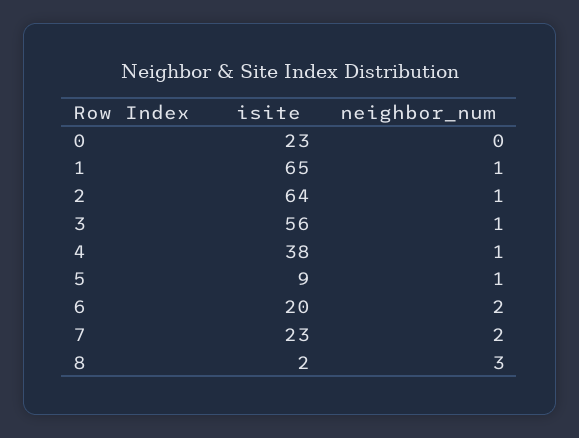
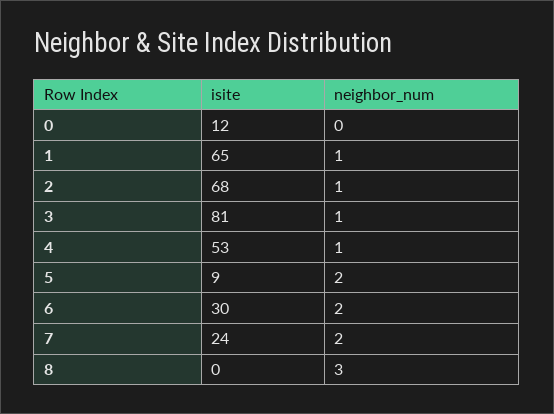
  {
    "isite": {
-     "0": 23,
+     "0": 12,
      "1": 65,
-     "2": 64,
+     "2": 68,
-     "3": 56,
+     "3": 81,
-     "4": 38,
+     "4": 53,
      "5": 9,
-     "6": 20,
+     "6": 30,
-     "7": 23,
+     "7": 24,
-     "8": 2
+     "8": 0
    },
    "neighbor_num": {
      "0": 0,
      "1": 1,
      "2": 1,
      "3": 1,
      "4": 1,
-     "5": 1,
+     "5": 2,
      "6": 2,
      "7": 2,
      "8": 3
    }
  }

